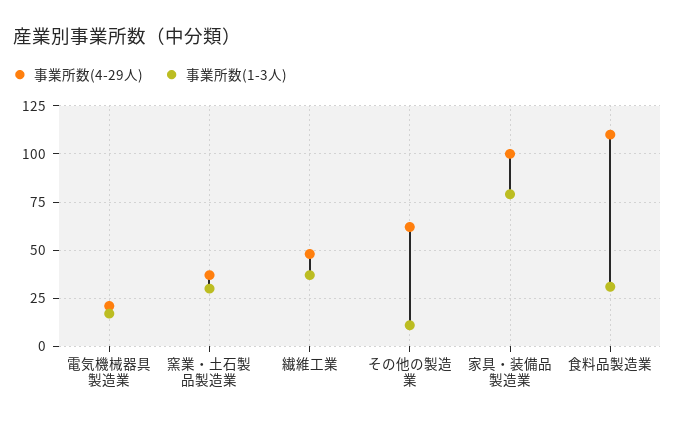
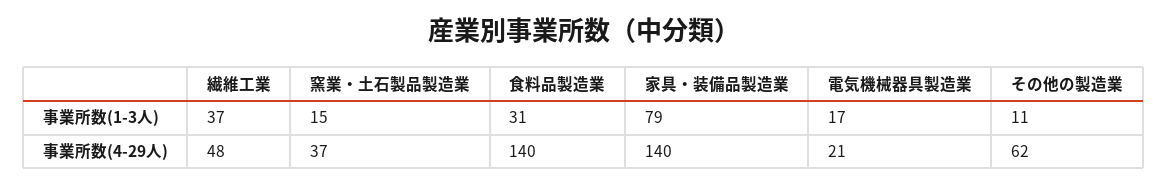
  {
    "事業所数(4-29人)": {
      "電気機械器具製造業": 21,
      "窯業・土石製品製造業": 37,
      "繊維工業": 48,
      "その他の製造業": 62,
-     "家具・装備品製造業": 100,
+     "家具・装備品製造業": 140,
-     "食料品製造業": 110
+     "食料品製造業": 140
    },
    "事業所数(1-3人)": {
      "電気機械器具製造業": 17,
-     "窯業・土石製品製造業": 30,
+     "窯業・土石製品製造業": 15,
      "繊維工業": 37,
      "その他の製造業": 11,
      "家具・装備品製造業": 79,
      "食料品製造業": 31
    }
  }

